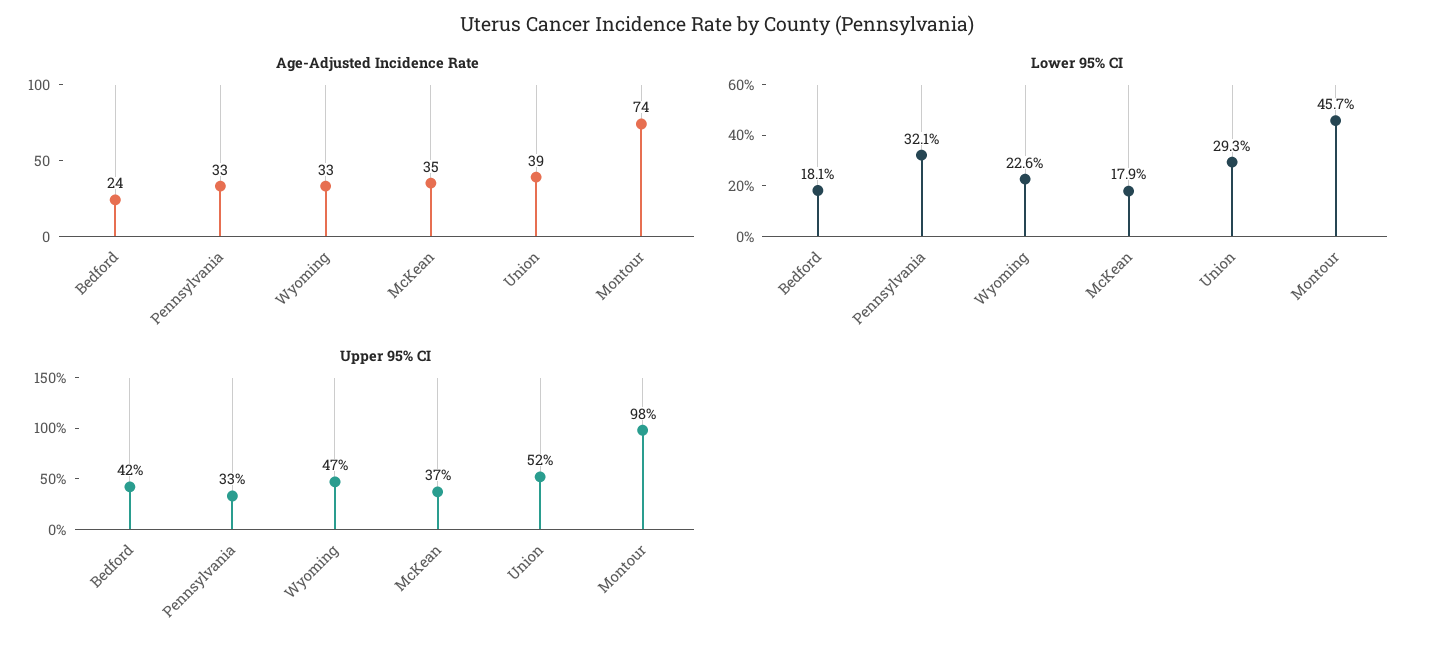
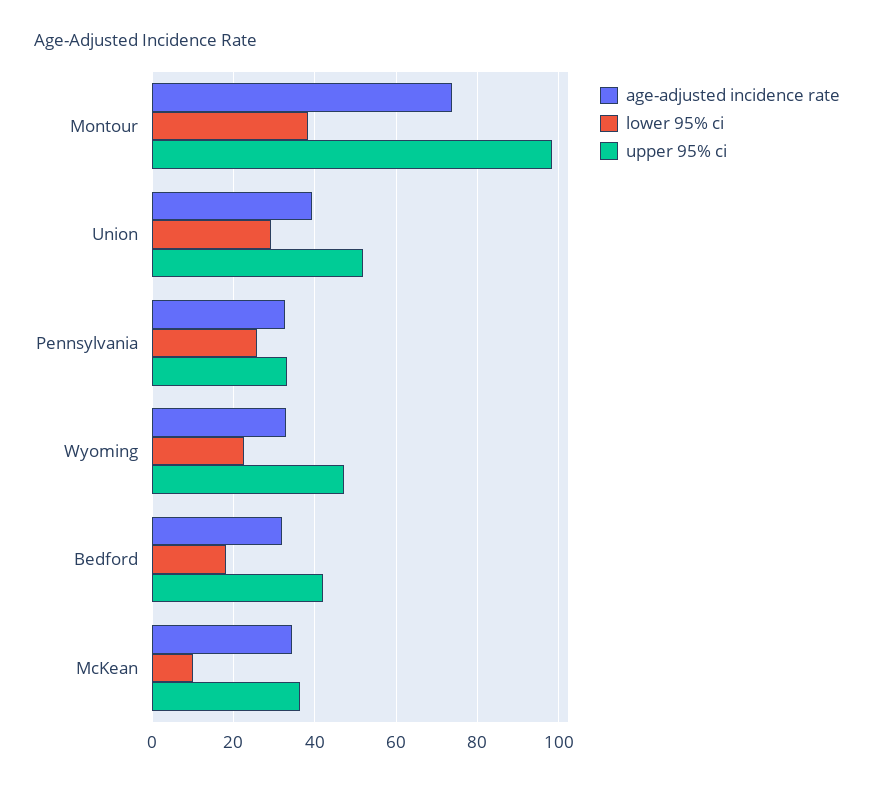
  {
    "Age-Adjusted Incidence Rate": {
-     "Bedford": 24,
+     "Bedford": 32,
      "Pennsylvania": 33,
      "Wyoming": 33,
      "McKean": 35,
      "Union": 39,
      "Montour": 74
    },
    "Lower 95% CI": {
      "Bedford": 18.1,
-     "Pennsylvania": 32.1,
+     "Pennsylvania": 26,
      "Wyoming": 22.6,
-     "McKean": 17.9,
+     "McKean": 10,
      "Union": 29.3,
-     "Montour": 45.7
+     "Montour": 38
    },
    "Upper 95% CI": {
      "Bedford": 42,
      "Pennsylvania": 33,
      "Wyoming": 47,
      "McKean": 37,
      "Union": 52,
      "Montour": 98
    }
  }

